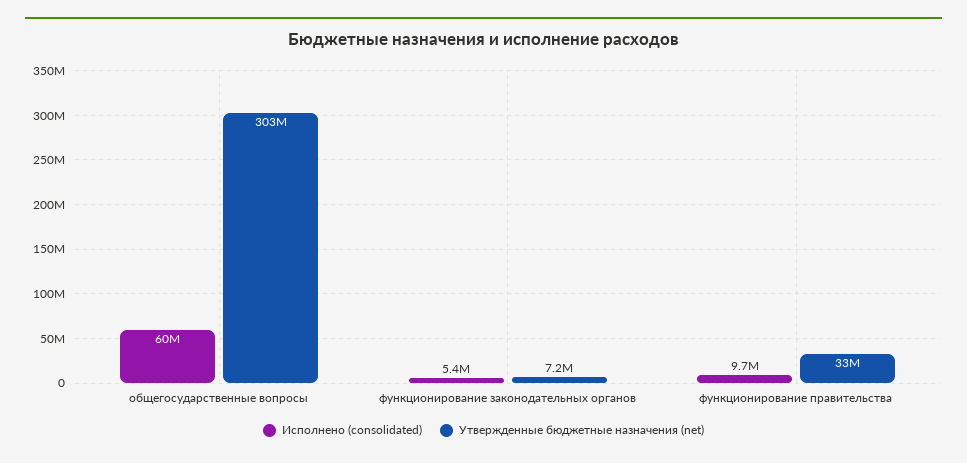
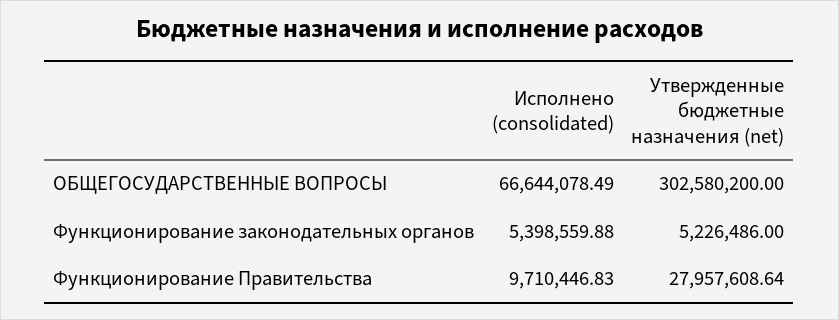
  {
    "Исполнено (consolidated)": {
-     "общегосударственные вопросы": 60000000,
+     "общегосударственные вопросы": 66644078.49,
      "функционирование законодательных органов": 5398559.88,
      "функционирование правительства": 9710446.83
    },
    "Утвержденные бюджетные назначения (net)": {
      "общегосударственные вопросы": 302580200,
-     "функционирование законодательных органов": 7200000,
+     "функционирование законодательных органов": 5226486,
-     "функционирование правительства": 33000000
+     "функционирование правительства": 27957608.64
    }
  }

